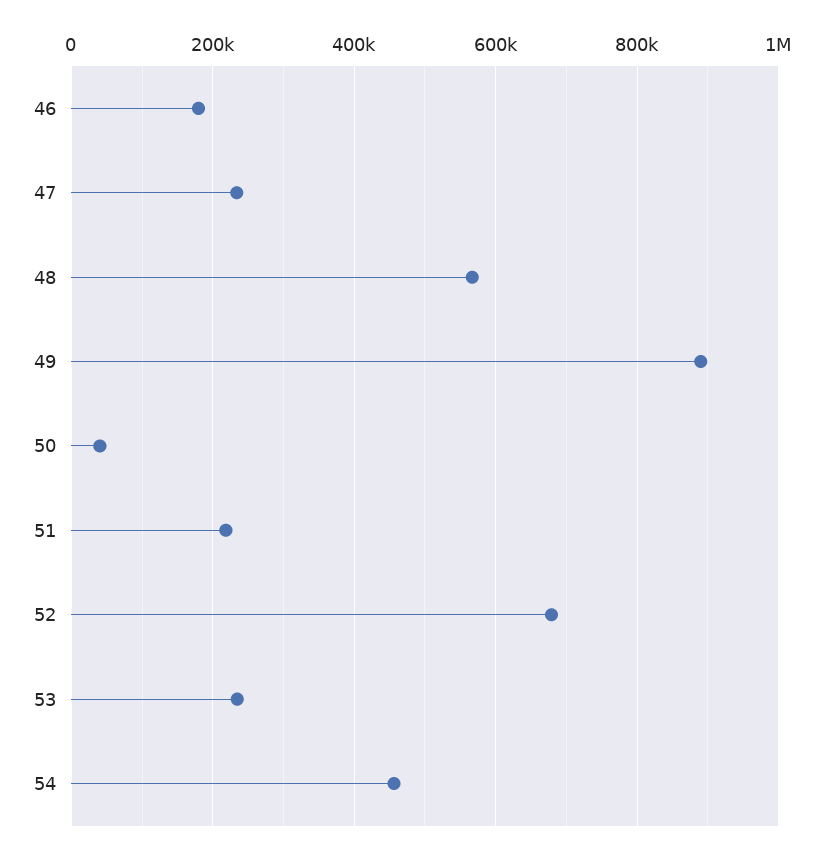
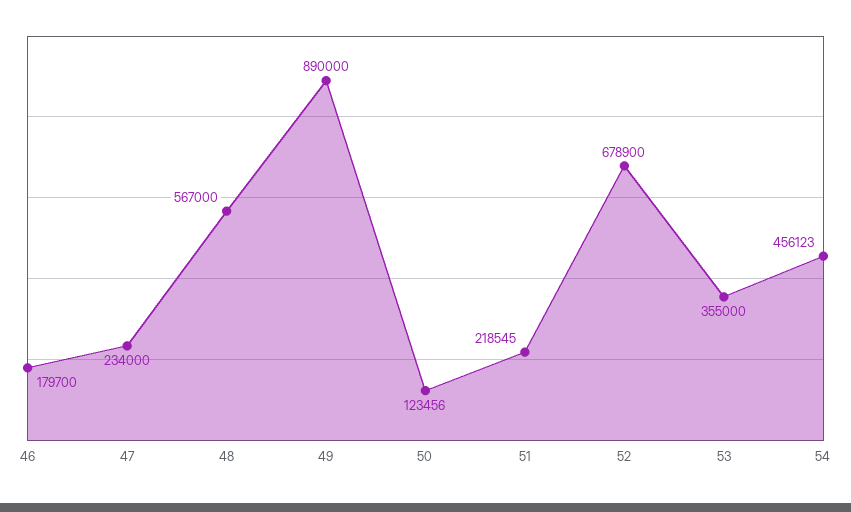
  {
    "46": 179700,
    "47": 234000,
    "48": 567000,
    "49": 890000,
-   "50": 40000,
+   "50": 123456,
    "51": 218545,
    "52": 678900,
-   "53": 240000,
+   "53": 355000,
    "54": 456123
  }

